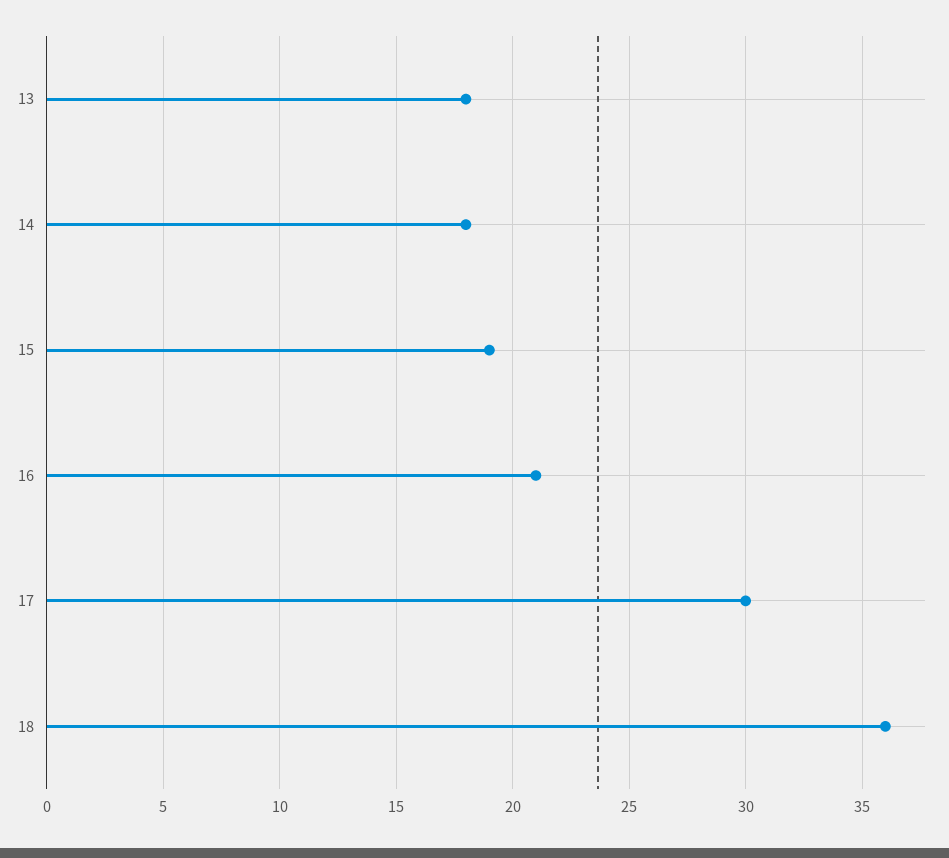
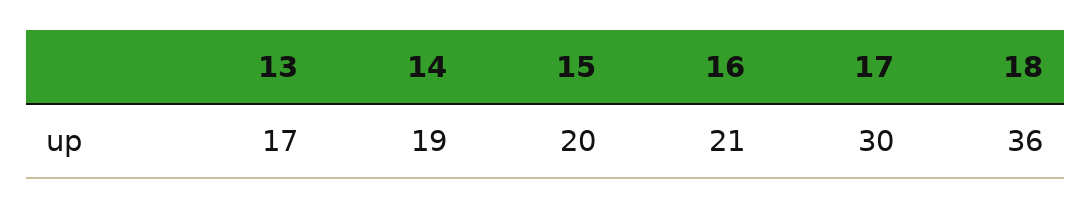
  {
-   "13": 18,
+   "13": 17,
-   "14": 18,
+   "14": 19,
-   "15": 19,
+   "15": 20,
    "16": 21,
    "17": 30,
    "18": 36
  }

